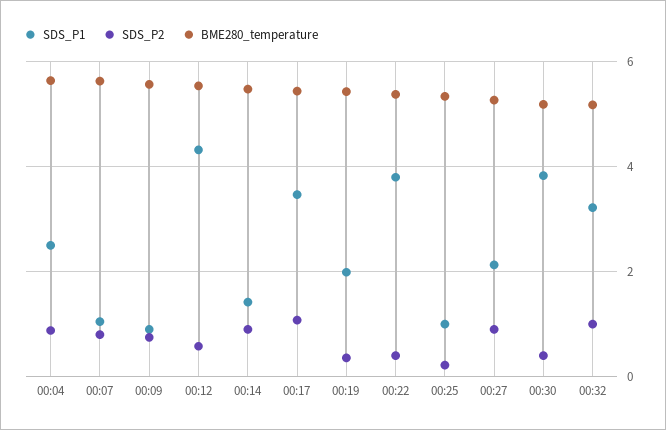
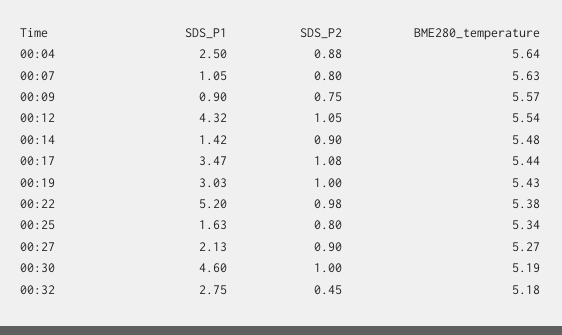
  {
    "SDS_P1": {
      "00:04": 2.5,
      "00:07": 1.05,
      "00:09": 0.9,
      "00:12": 4.32,
      "00:14": 1.42,
      "00:17": 3.47,
-     "00:19": 2,
+     "00:19": 3.03,
-     "00:22": 3.8,
+     "00:22": 5.2,
-     "00:25": 1,
+     "00:25": 1.63,
      "00:27": 2.13,
-     "00:30": 3.8,
+     "00:30": 4.6,
-     "00:32": 3.2
+     "00:32": 2.75
    },
    "SDS_P2": {
      "00:04": 0.88,
      "00:07": 0.8,
      "00:09": 0.75,
-     "00:12": 0.6,
+     "00:12": 1.05,
      "00:14": 0.9,
      "00:17": 1.08,
-     "00:19": 0.4,
+     "00:19": 1,
-     "00:22": 0.4,
+     "00:22": 0.98,
-     "00:25": 0.2,
+     "00:25": 0.8,
      "00:27": 0.9,
-     "00:30": 0.4,
+     "00:30": 1,
-     "00:32": 1
+     "00:32": 0.45
    },
    "BME280_temperature": {
      "00:04": 5.64,
      "00:07": 5.63,
      "00:09": 5.57,
      "00:12": 5.54,
      "00:14": 5.48,
      "00:17": 5.44,
      "00:19": 5.43,
      "00:22": 5.38,
      "00:25": 5.34,
      "00:27": 5.27,
      "00:30": 5.19,
      "00:32": 5.18
    }
  }

